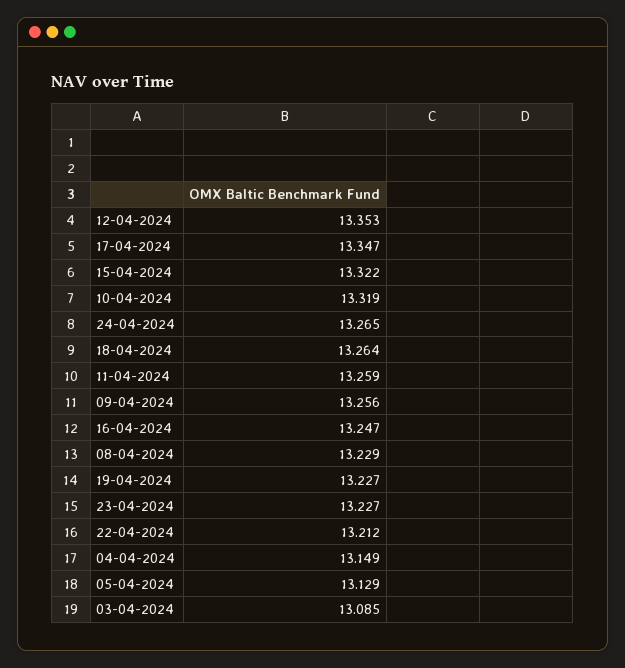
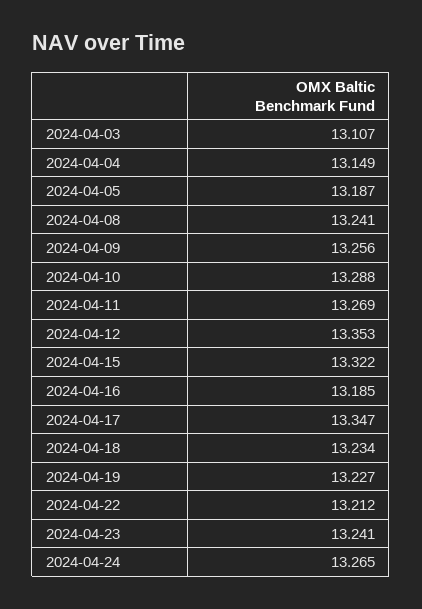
  {
    "12-04-2024": 13.353,
    "17-04-2024": 13.347,
    "15-04-2024": 13.322,
-   "10-04-2024": 13.319,
+   "10-04-2024": 13.288,
    "24-04-2024": 13.265,
-   "18-04-2024": 13.264,
+   "18-04-2024": 13.234,
-   "11-04-2024": 13.259,
+   "11-04-2024": 13.269,
    "09-04-2024": 13.256,
-   "16-04-2024": 13.247,
+   "16-04-2024": 13.185,
-   "08-04-2024": 13.229,
+   "08-04-2024": 13.241,
    "19-04-2024": 13.227,
-   "23-04-2024": 13.227,
+   "23-04-2024": 13.241,
    "22-04-2024": 13.212,
    "04-04-2024": 13.149,
-   "05-04-2024": 13.129,
+   "05-04-2024": 13.187,
-   "03-04-2024": 13.085
+   "03-04-2024": 13.107
  }

